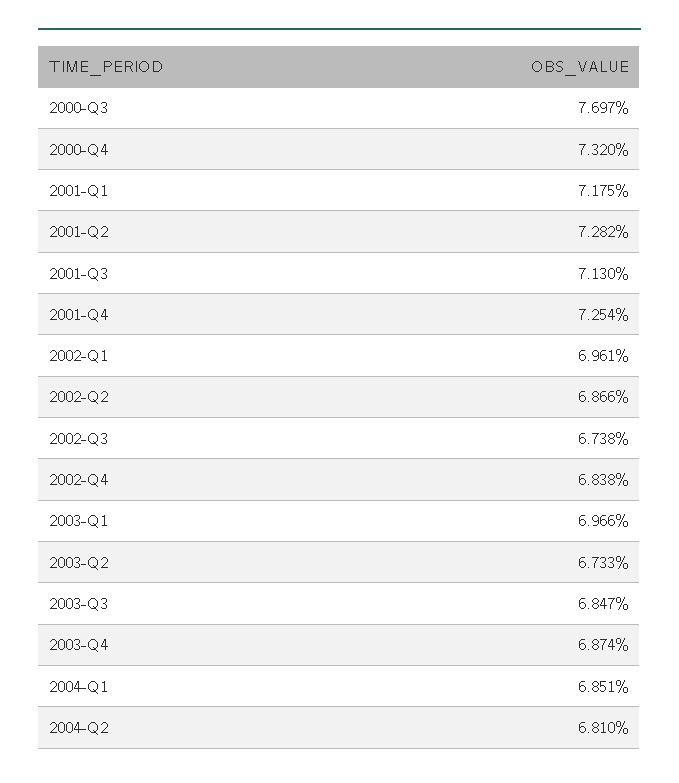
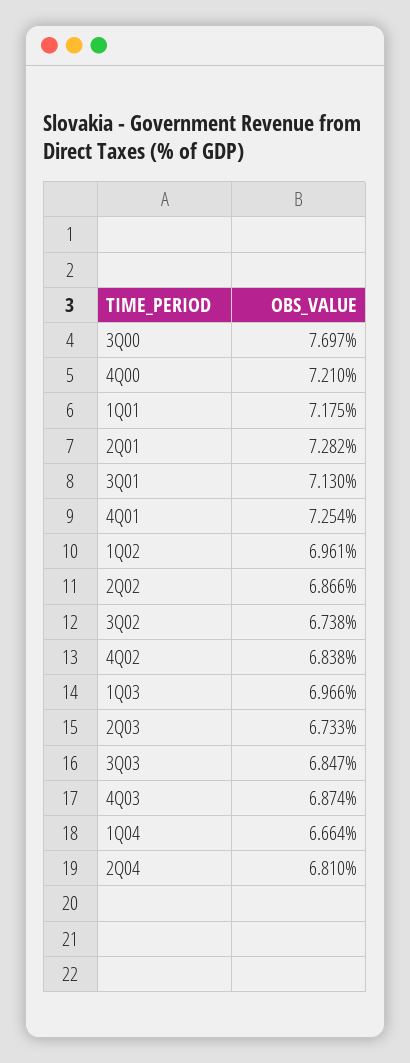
  {
    "2000-Q3": 7.697,
-   "2000-Q4": 7.32,
+   "2000-Q4": 7.21,
    "2001-Q1": 7.175,
    "2001-Q2": 7.282,
    "2001-Q3": 7.13,
    "2001-Q4": 7.254,
    "2002-Q1": 6.961,
    "2002-Q2": 6.866,
    "2002-Q3": 6.738,
    "2002-Q4": 6.838,
    "2003-Q1": 6.966,
    "2003-Q2": 6.733,
    "2003-Q3": 6.847,
    "2003-Q4": 6.874,
-   "2004-Q1": 6.851,
+   "2004-Q1": 6.664,
    "2004-Q2": 6.81
  }

